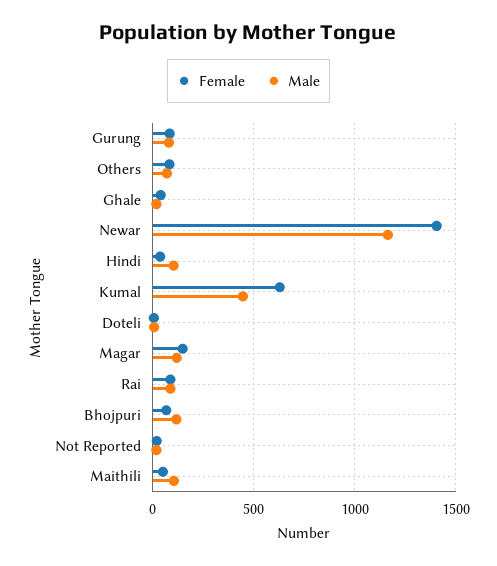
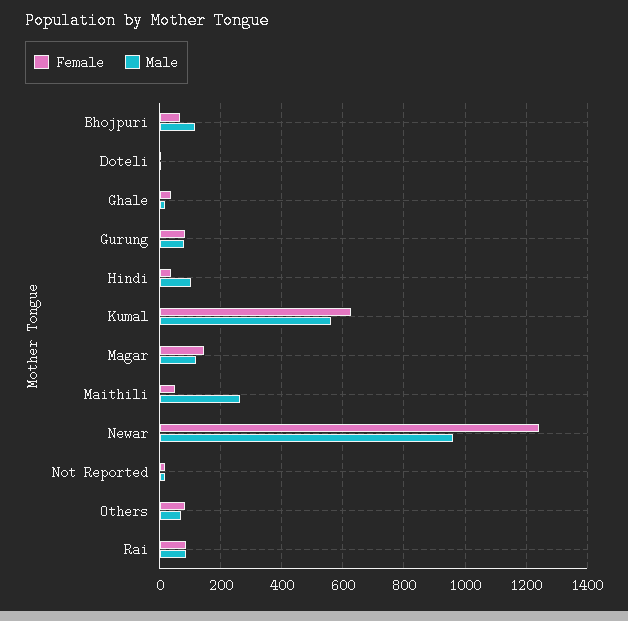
  {
    "Female": {
      "Gurung": 80,
      "Others": 80,
      "Ghale": 40,
-     "Newar": 1400,
+     "Newar": 1240,
      "Hindi": 40,
      "Kumal": 620,
      "Doteli": 0,
      "Magar": 140,
      "Rai": 80,
      "Bhojpuri": 60,
      "Not Reported": 20,
      "Maithili": 40
    },
    "Male": {
      "Gurung": 80,
      "Others": 60,
      "Ghale": 20,
-     "Newar": 1150,
+     "Newar": 960,
      "Hindi": 100,
-     "Kumal": 450,
+     "Kumal": 560,
      "Doteli": 0,
      "Magar": 120,
      "Rai": 80,
      "Bhojpuri": 120,
      "Not Reported": 20,
-     "Maithili": 100
+     "Maithili": 260
    }
  }

